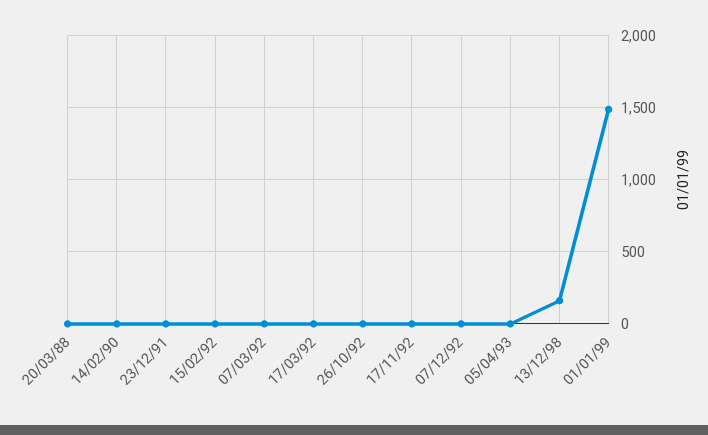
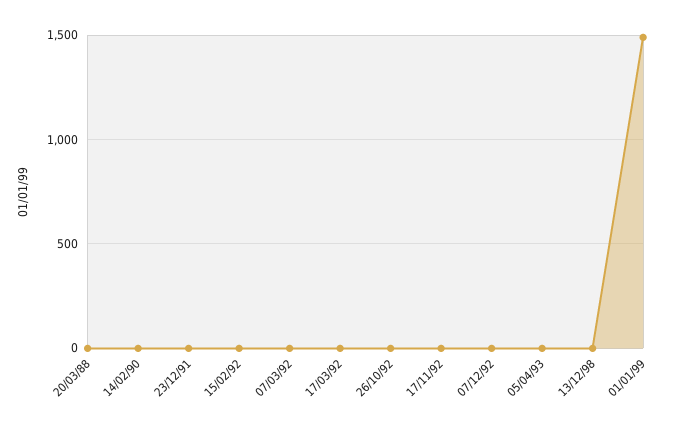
  {
    "20/03/88": 0,
    "14/02/90": 0,
    "23/12/91": 0,
    "15/02/92": 0,
    "07/03/92": 0,
    "17/03/92": 0,
    "26/10/92": 0,
    "17/11/92": 0,
    "07/12/92": 0,
    "05/04/93": 0,
-   "13/12/98": 150,
+   "13/12/98": 0,
    "01/01/99": 1500
  }

